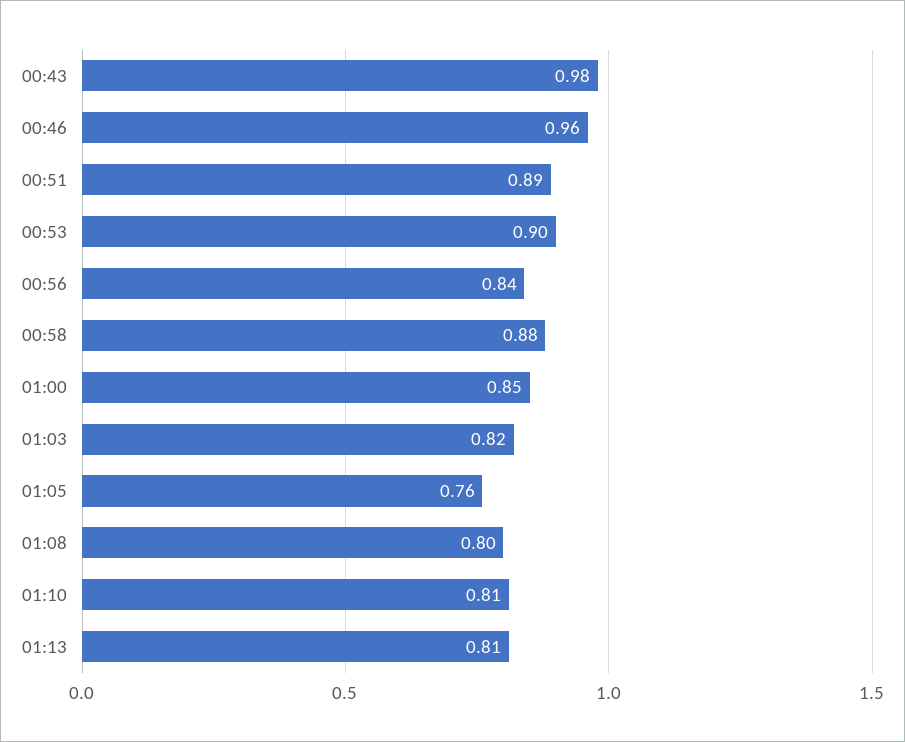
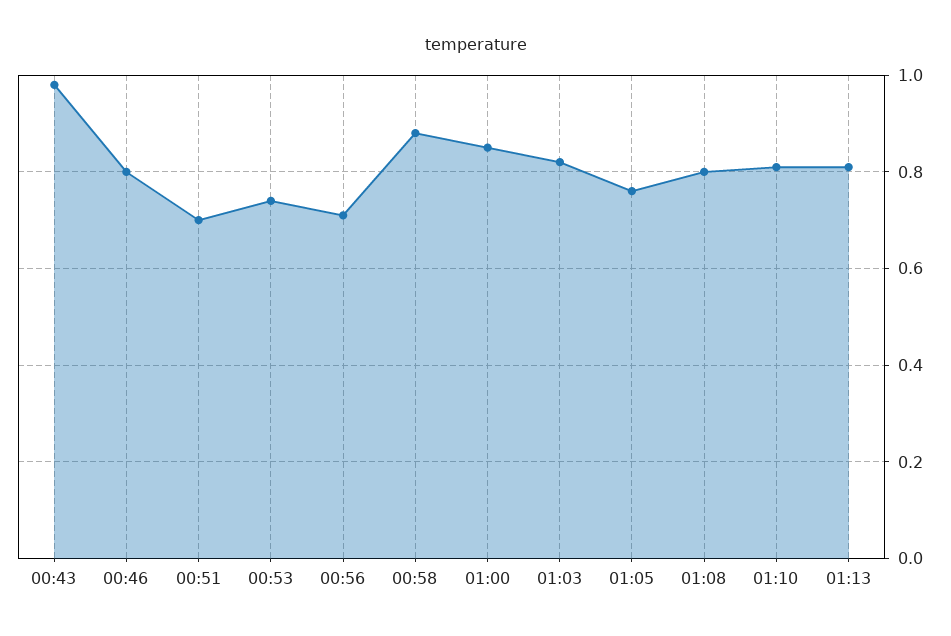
  {
    "00:43": 0.98,
-   "00:46": 0.96,
+   "00:46": 0.8,
-   "00:51": 0.89,
+   "00:51": 0.7,
-   "00:53": 0.9,
+   "00:53": 0.75,
-   "00:56": 0.84,
+   "00:56": 0.7,
    "00:58": 0.88,
    "01:00": 0.85,
    "01:03": 0.82,
    "01:05": 0.76,
    "01:08": 0.8,
    "01:10": 0.81,
    "01:13": 0.81
  }

